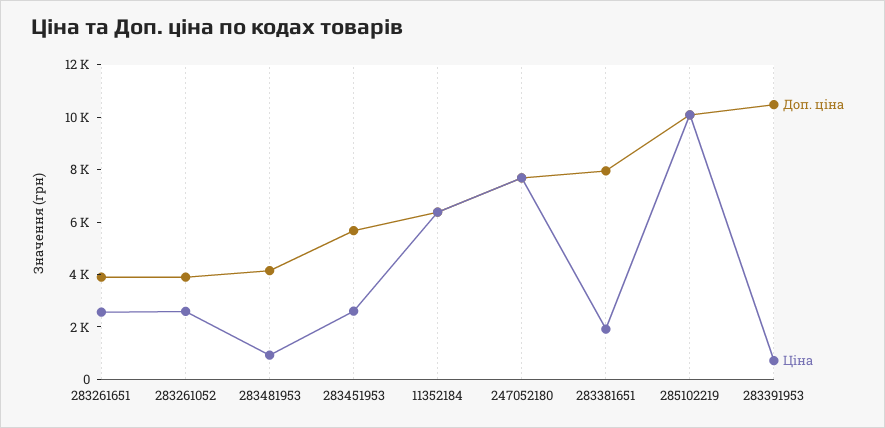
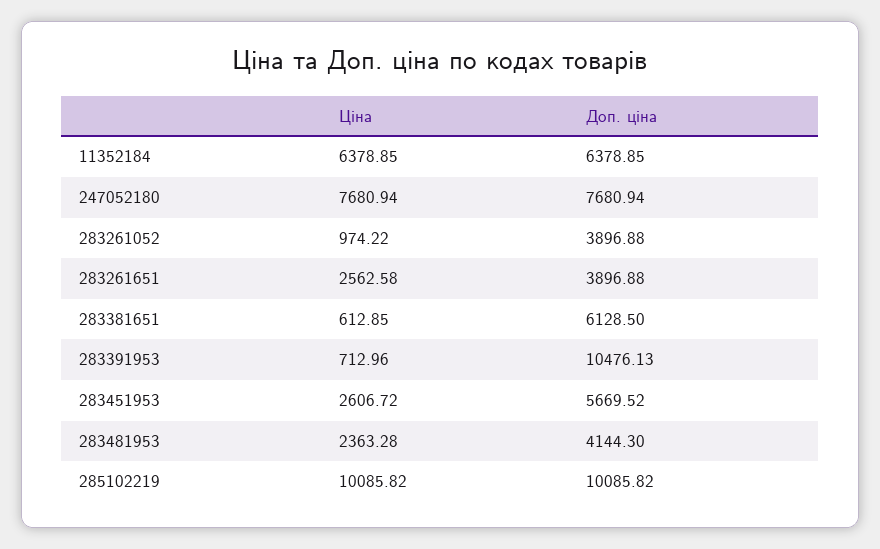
  {
    "Доп. ціна": {
      "283261651": 3896.88,
      "283261052": 3896.88,
      "283481953": 4144.3,
      "283451953": 5669.52,
      "11352184": 6378.85,
      "247052180": 7680.94,
-     "283381651": 8000,
+     "283381651": 6128.5,
      "285102219": 10085.82,
      "283391953": 10476.13
    },
    "Ціна": {
      "283261651": 2562.58,
-     "283261052": 2500,
+     "283261052": 974.22,
-     "283481953": 1000,
+     "283481953": 2363.28,
      "283451953": 2606.72,
      "11352184": 6378.85,
      "247052180": 7680.94,
-     "283381651": 2000,
+     "283381651": 612.85,
      "285102219": 10085.82,
      "283391953": 712.96
    }
  }

